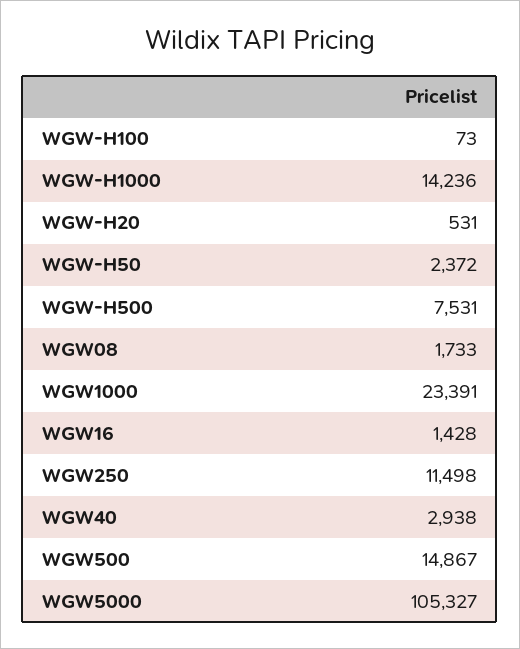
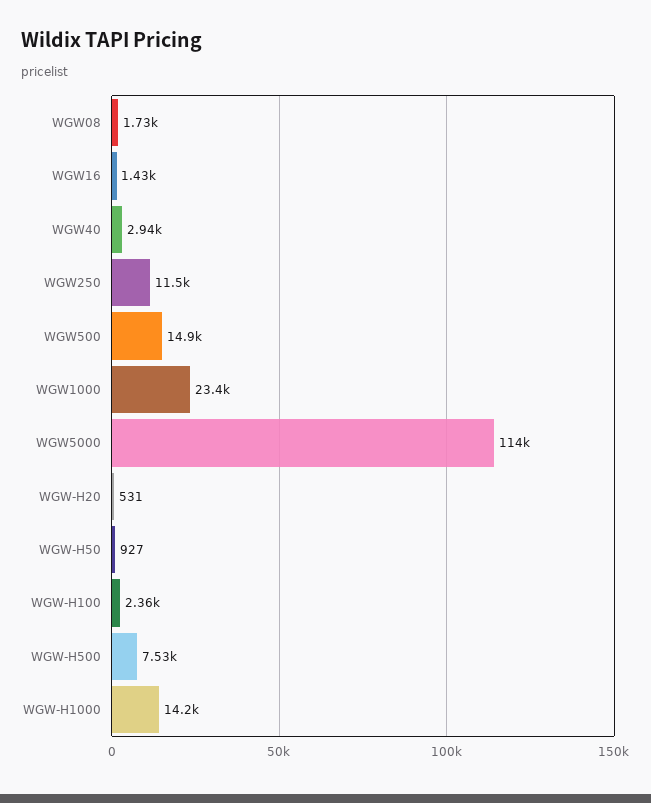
  {
-   "WGW-H100": 73,
+   "WGW-H100": 2360,
    "WGW-H1000": 14236,
    "WGW-H20": 531,
-   "WGW-H50": 2372,
+   "WGW-H50": 927,
    "WGW-H500": 7531,
    "WGW08": 1733,
    "WGW1000": 23391,
    "WGW16": 1428,
    "WGW250": 11498,
    "WGW40": 2938,
    "WGW500": 14867,
-   "WGW5000": 105327
+   "WGW5000": 114000
  }

